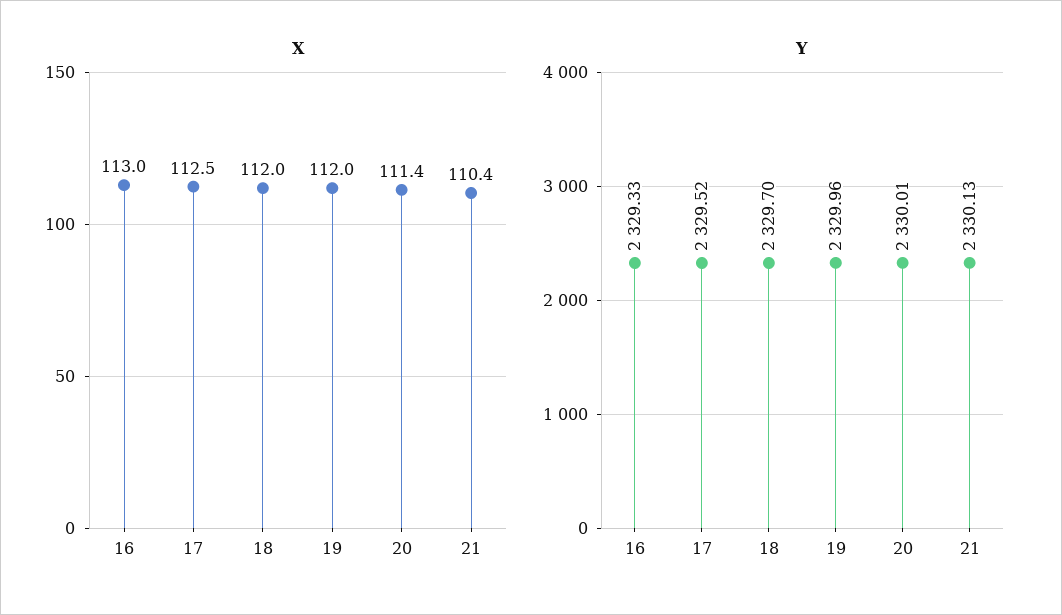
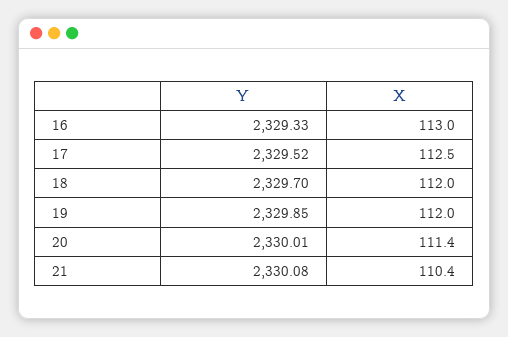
  {
    "X": {
      "16": 113,
      "17": 112.5,
      "18": 112,
      "19": 112,
      "20": 111.4,
      "21": 110.4
    },
    "Y": {
      "16": 2329.33,
      "17": 2329.52,
      "18": 2329.7,
-     "19": 2329.96,
+     "19": 2329.85,
      "20": 2330.01,
-     "21": 2330.13
+     "21": 2330.08
    }
  }

